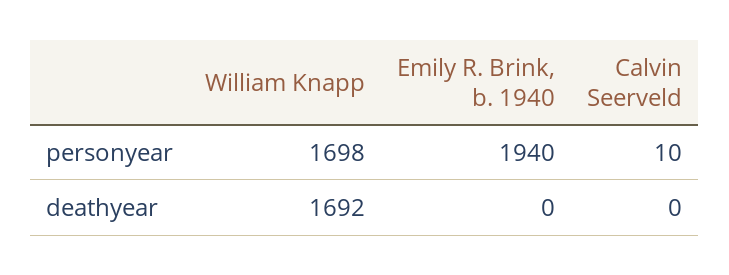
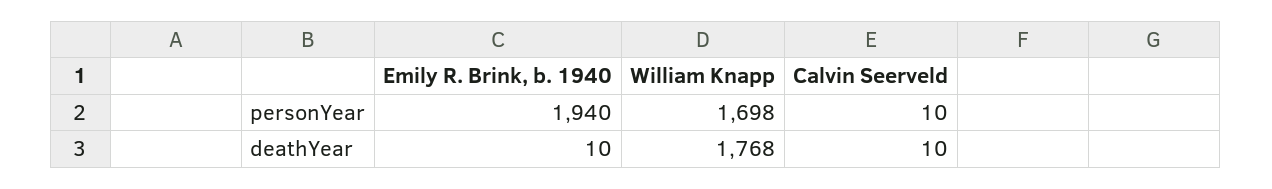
  {
    "William Knapp": {
      "personyear": 1698,
-     "deathyear": 1692
+     "deathyear": 1768
    },
    "Emily R. Brink, b. 1940": {
      "personyear": 1940,
-     "deathyear": 0
+     "deathyear": 10
    },
    "Calvin Seerveld": {
      "personyear": 10,
-     "deathyear": 0
+     "deathyear": 10
    }
  }

